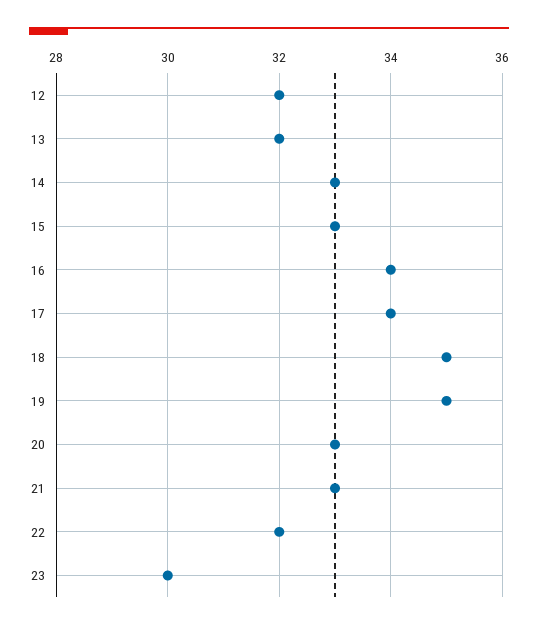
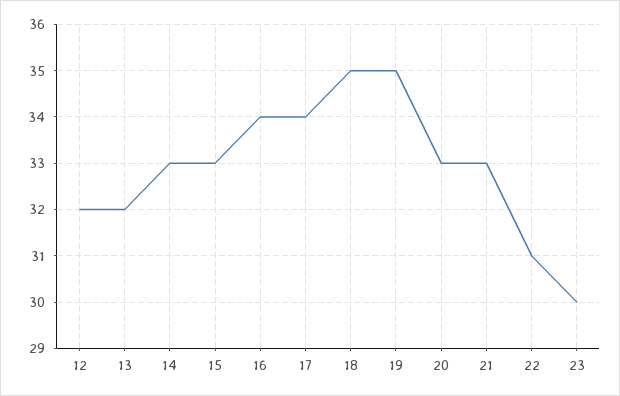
  {
    "12": 32,
    "13": 32,
    "14": 33,
    "15": 33,
    "16": 34,
    "17": 34,
    "18": 35,
    "19": 35,
    "20": 33,
    "21": 33,
-   "22": 32,
+   "22": 31,
    "23": 30
  }

